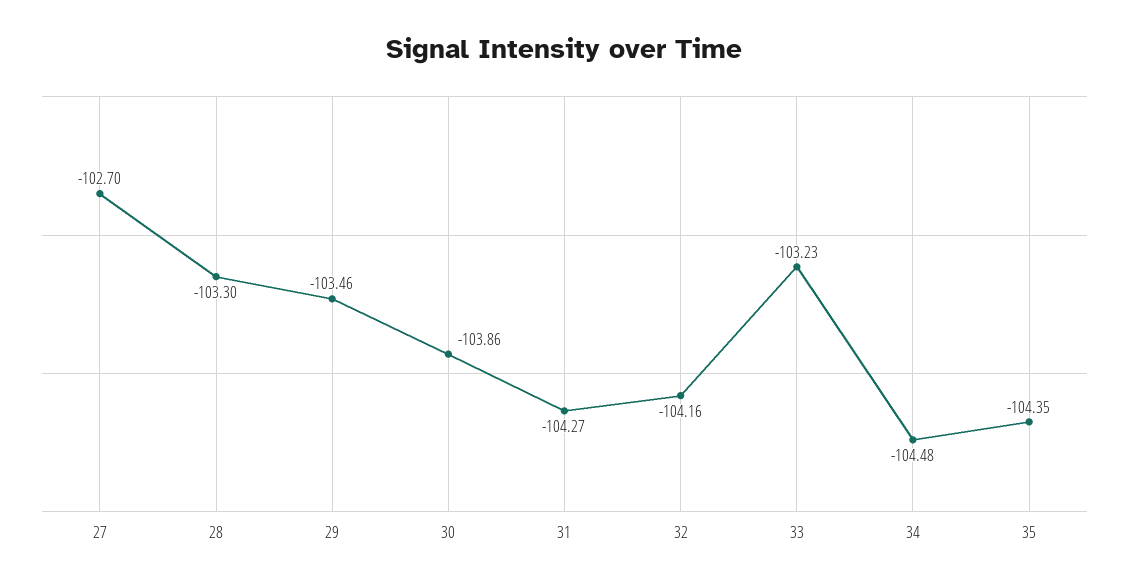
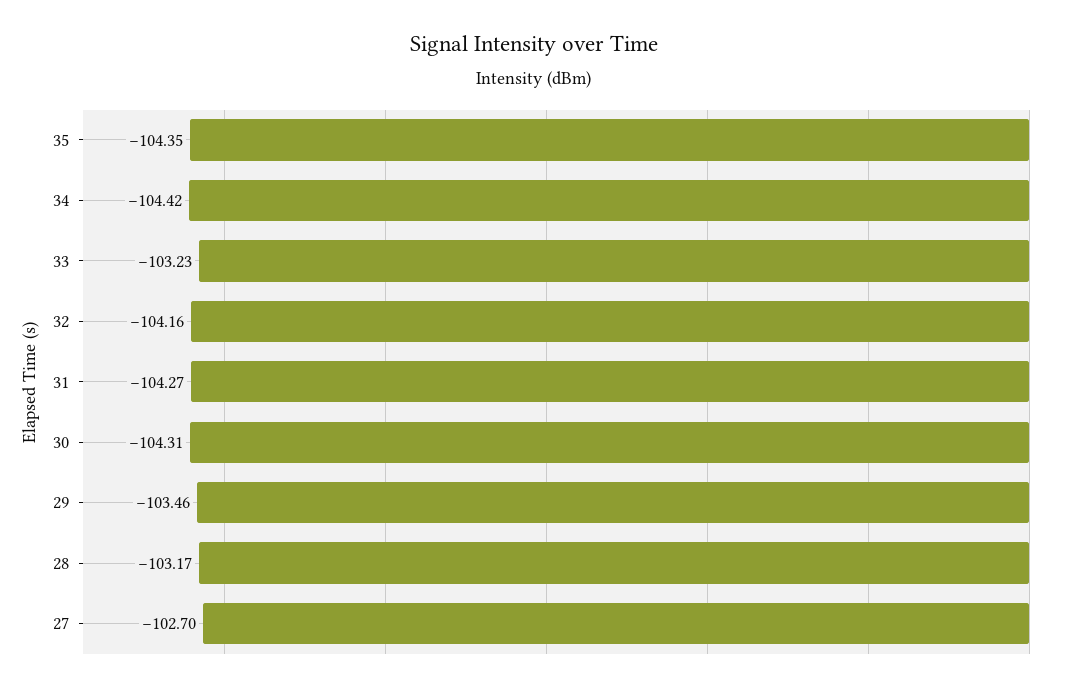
  {
    "27": -102.7,
-   "28": -103.3,
+   "28": -103.17,
    "29": -103.46,
-   "30": -103.86,
+   "30": -104.31,
    "31": -104.27,
    "32": -104.16,
    "33": -103.23,
-   "34": -104.48,
+   "34": -104.42,
    "35": -104.35
  }

